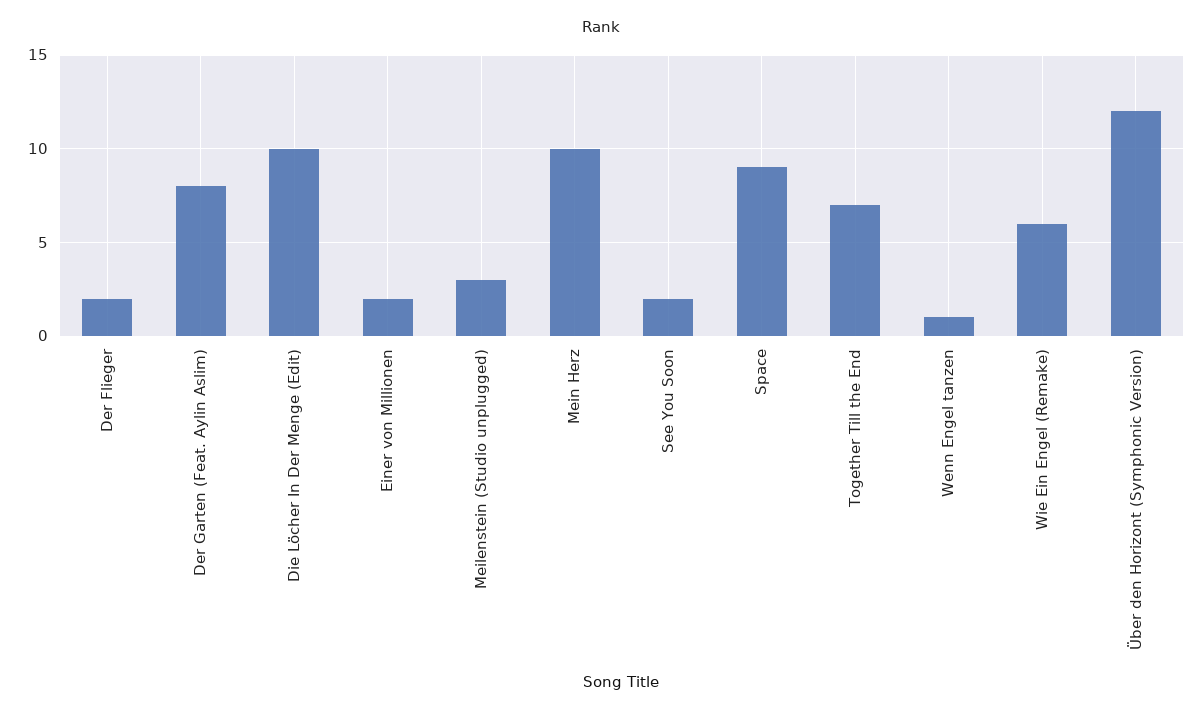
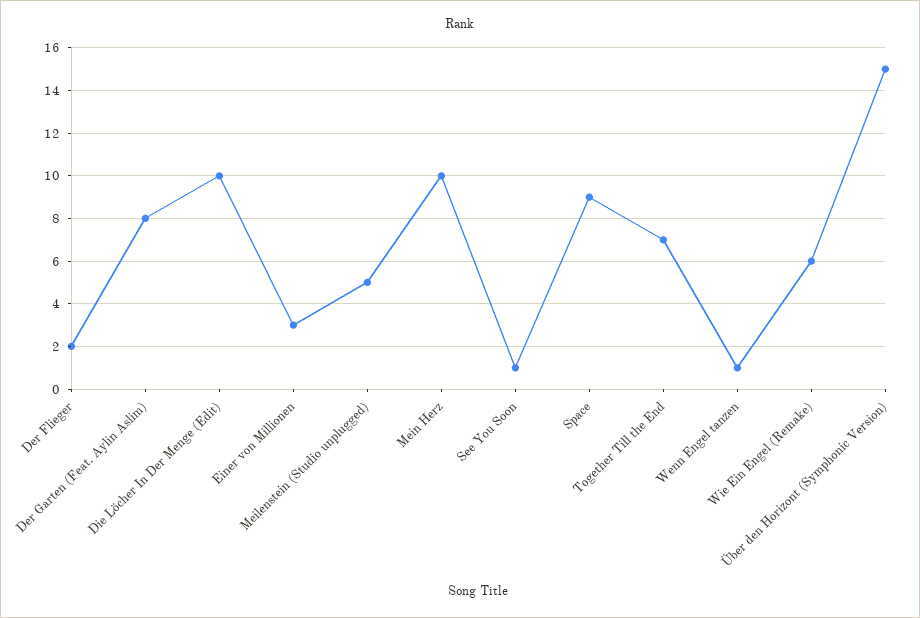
  {
    "Der Flieger": 2,
    "Der Garten (Feat. Aylin Aslim)": 8,
    "Die Löcher In Der Menge (Edit)": 10,
-   "Einer von Millionen": 2,
+   "Einer von Millionen": 3,
-   "Meilenstein (Studio unplugged)": 3,
+   "Meilenstein (Studio unplugged)": 5,
    "Mein Herz": 10,
-   "See You Soon": 2,
+   "See You Soon": 1,
    "Space": 9,
    "Together Till the End": 7,
    "Wenn Engel tanzen": 1,
    "Wie Ein Engel (Remake)": 6,
-   "Über den Horizont (Symphonic Version)": 12
+   "Über den Horizont (Symphonic Version)": 15
  }

